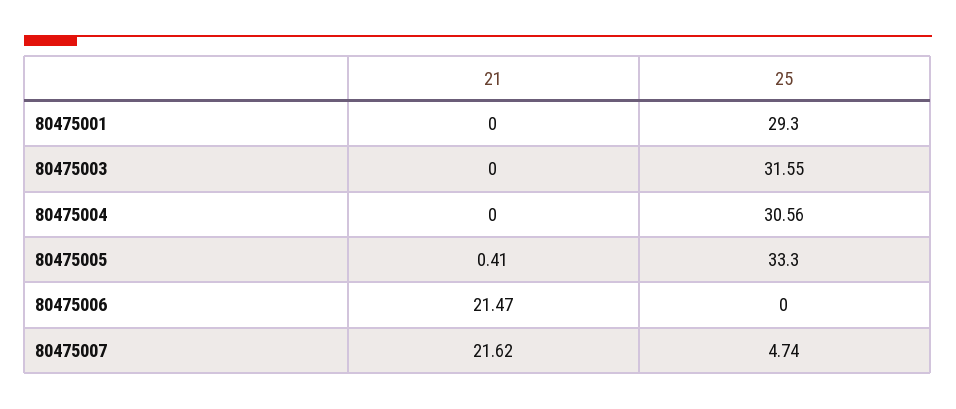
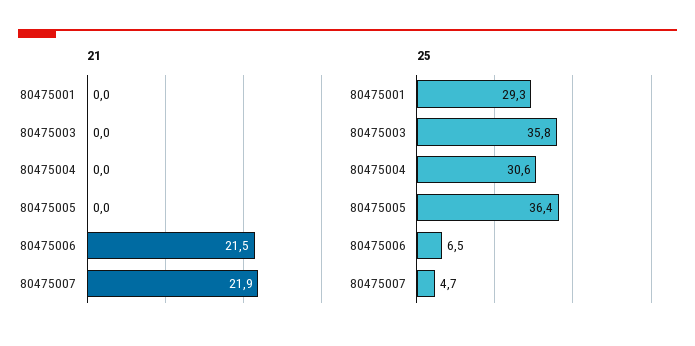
  {
    "21": {
      "80475001": 0,
      "80475003": 0,
      "80475004": 0,
-     "80475005": 0.41,
+     "80475005": 0,
      "80475006": 21.47,
-     "80475007": 21.62
+     "80475007": 21.9
    },
    "25": {
      "80475001": 29.3,
-     "80475003": 31.55,
+     "80475003": 35.8,
      "80475004": 30.56,
-     "80475005": 33.3,
+     "80475005": 36.4,
-     "80475006": 0,
+     "80475006": 6.5,
      "80475007": 4.74
    }
  }

